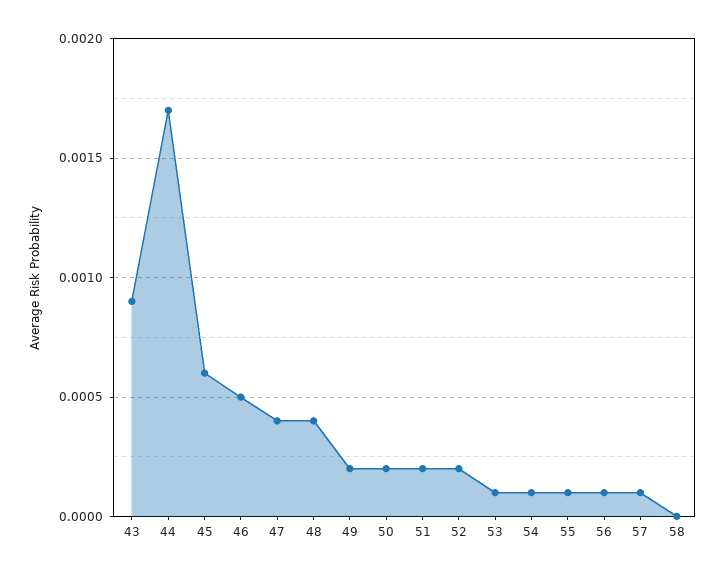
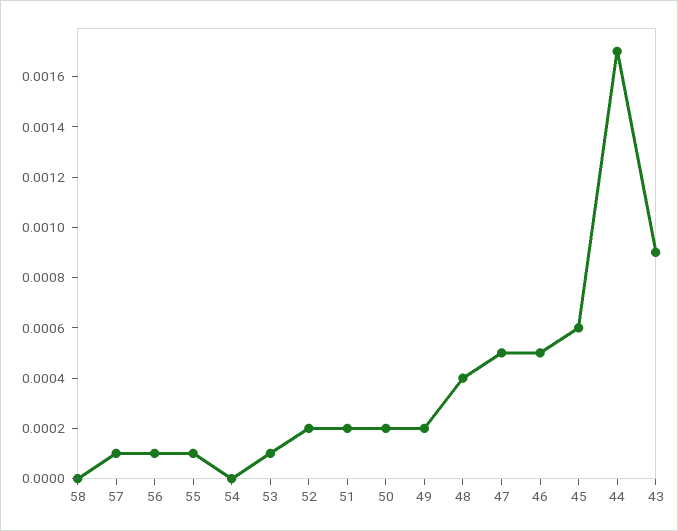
  {
    "43": 0.0009,
    "44": 0.0017,
    "45": 0.0006,
    "46": 0.0005,
-   "47": 0.0004,
+   "47": 0.0005,
    "48": 0.0004,
    "49": 0.0002,
    "50": 0.0002,
    "51": 0.0002,
    "52": 0.0002,
    "53": 0.0001,
-   "54": 0.0001,
+   "54": 0,
    "55": 0.0001,
    "56": 0.0001,
    "57": 0.0001,
    "58": 0
  }

